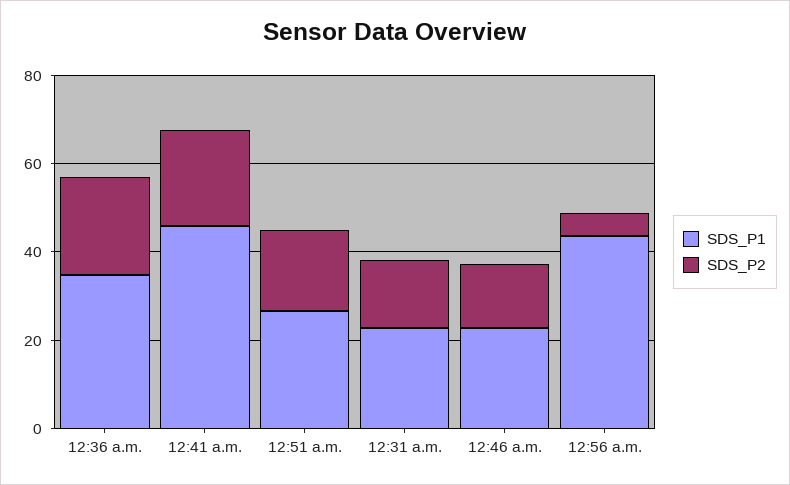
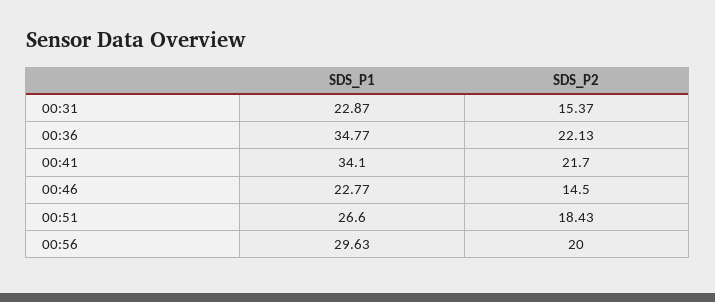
  {
    "SDS_P1": {
      "12:36 a.m.": 34.77,
-     "12:41 a.m.": 45,
+     "12:41 a.m.": 34.1,
      "12:51 a.m.": 26.6,
      "12:31 a.m.": 22.87,
      "12:46 a.m.": 22.77,
-     "12:56 a.m.": 45
+     "12:56 a.m.": 29.63
    },
    "SDS_P2": {
      "12:36 a.m.": 22.13,
      "12:41 a.m.": 21.7,
      "12:51 a.m.": 18.43,
      "12:31 a.m.": 15.37,
      "12:46 a.m.": 14.5,
-     "12:56 a.m.": 5
+     "12:56 a.m.": 20
    }
  }

